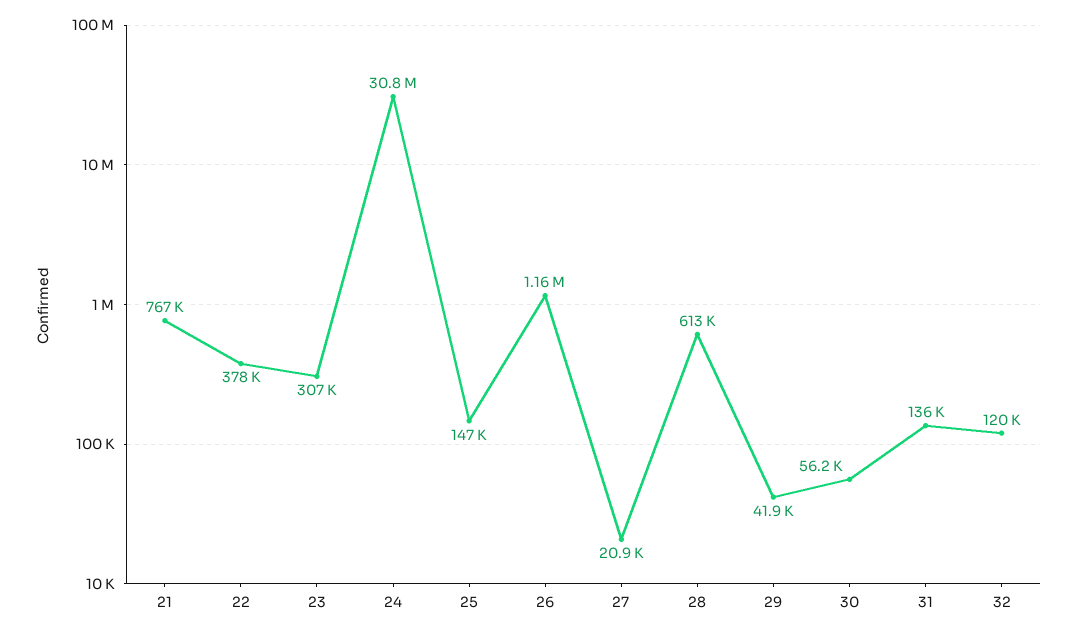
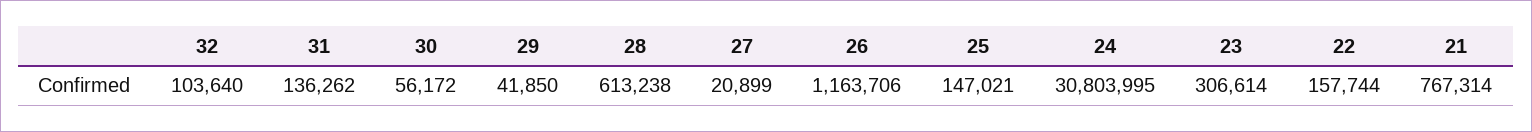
  {
    "21": 767314,
-   "22": 378000,
+   "22": 157744,
    "23": 306614,
    "24": 30803995,
    "25": 147021,
    "26": 1163706,
    "27": 20899,
    "28": 613238,
    "29": 41850,
    "30": 56172,
    "31": 136262,
-   "32": 120000
+   "32": 103640
  }

